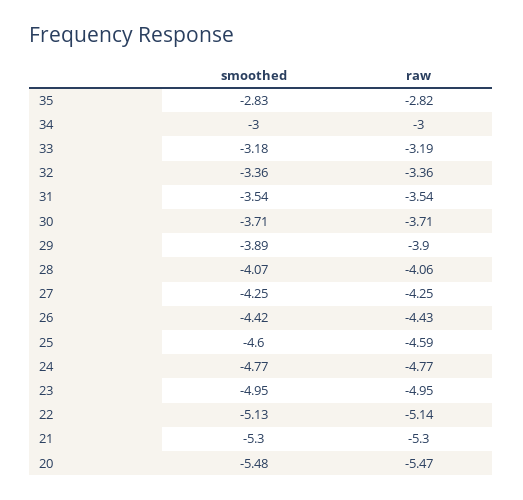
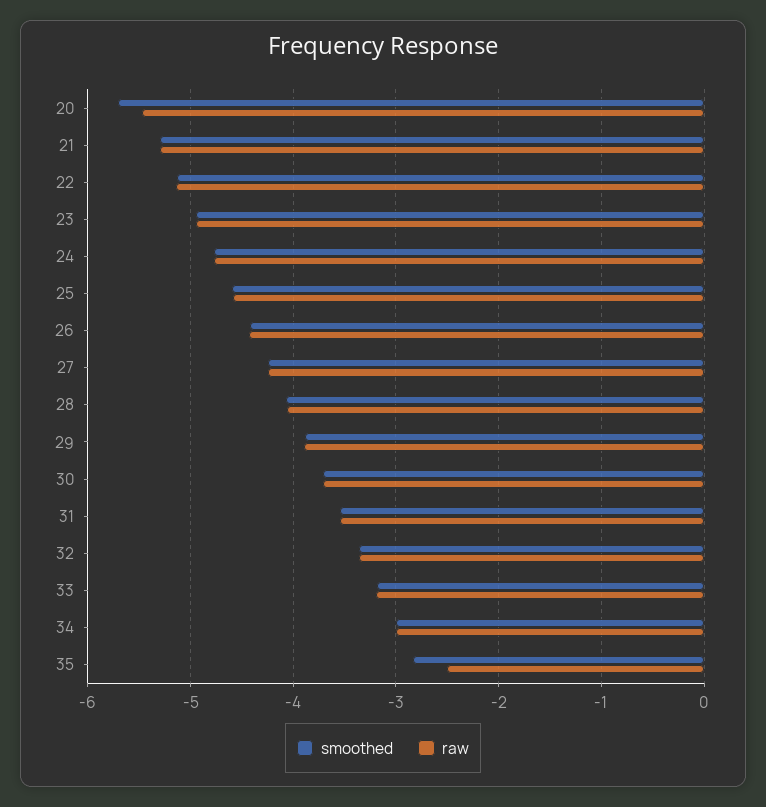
  {
    "smoothed": {
      "35": -2.83,
      "34": -3,
      "33": -3.18,
      "32": -3.36,
      "31": -3.54,
      "30": -3.71,
      "29": -3.89,
      "28": -4.07,
      "27": -4.25,
      "26": -4.42,
      "25": -4.6,
      "24": -4.77,
      "23": -4.95,
      "22": -5.13,
      "21": -5.3,
-     "20": -5.48
+     "20": -5.7
    },
    "raw": {
-     "35": -2.82,
+     "35": -2.5,
      "34": -3,
      "33": -3.19,
      "32": -3.36,
      "31": -3.54,
      "30": -3.71,
      "29": -3.9,
      "28": -4.06,
      "27": -4.25,
      "26": -4.43,
      "25": -4.59,
      "24": -4.77,
      "23": -4.95,
      "22": -5.14,
      "21": -5.3,
      "20": -5.47
    }
  }

